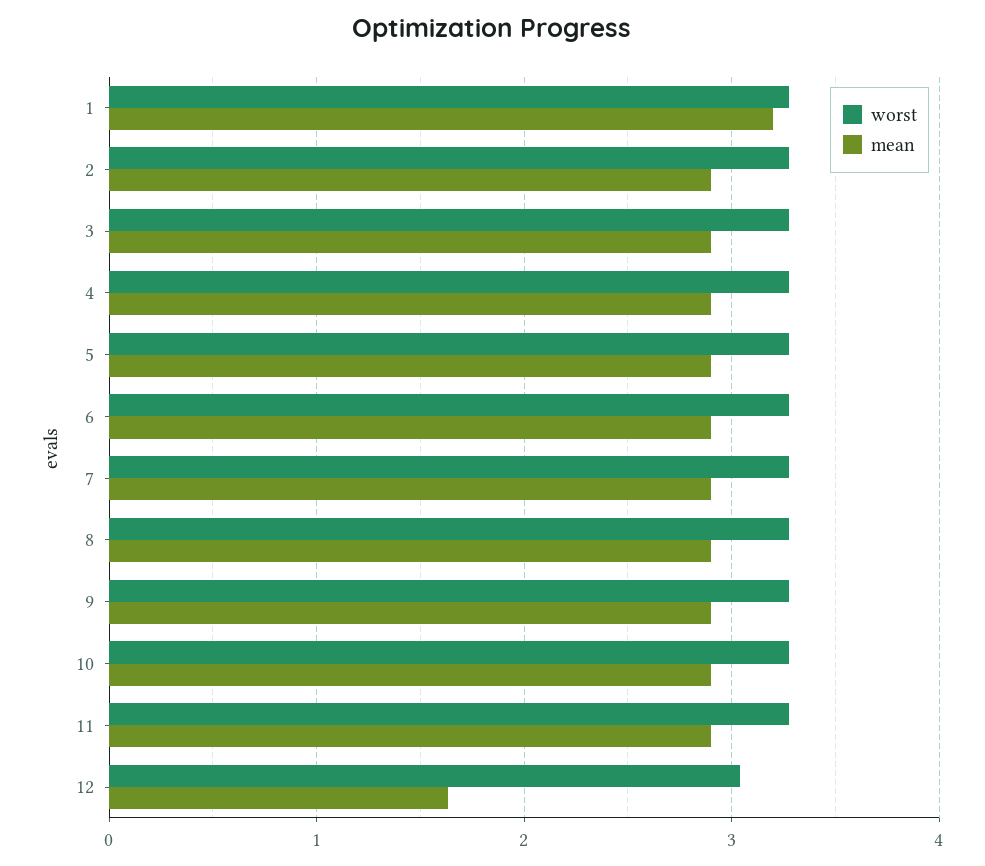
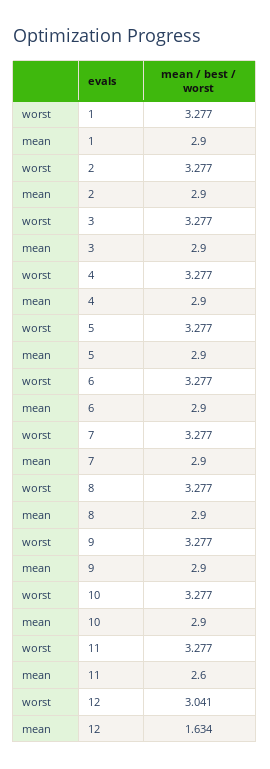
  {
    "worst": {
      "1": 3.277,
      "2": 3.277,
      "3": 3.277,
      "4": 3.277,
      "5": 3.277,
      "6": 3.277,
      "7": 3.277,
      "8": 3.277,
      "9": 3.277,
      "10": 3.277,
      "11": 3.277,
      "12": 3.041
    },
    "mean": {
-     "1": 3.2,
+     "1": 2.9,
      "2": 2.9,
      "3": 2.9,
      "4": 2.9,
      "5": 2.9,
      "6": 2.9,
      "7": 2.9,
      "8": 2.9,
      "9": 2.9,
      "10": 2.9,
-     "11": 2.9,
+     "11": 2.6,
      "12": 1.634
    }
  }

